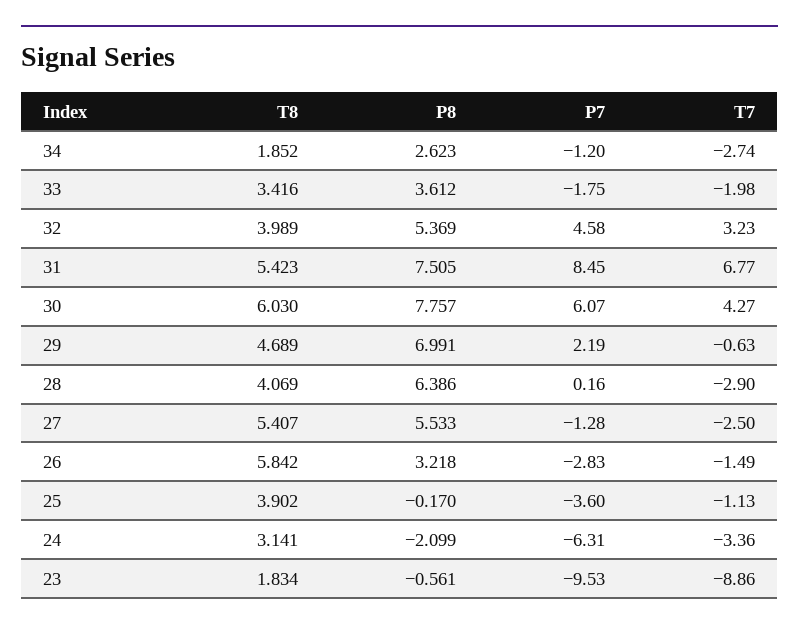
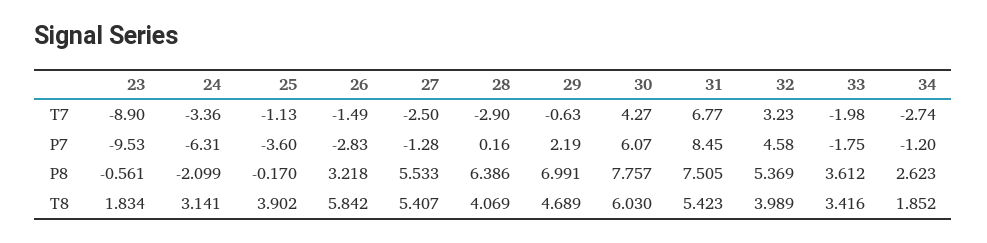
  {
    "T8": {
      "34": 1.852,
      "33": 3.416,
      "32": 3.989,
      "31": 5.423,
      "30": 6.03,
      "29": 4.689,
      "28": 4.069,
      "27": 5.407,
      "26": 5.842,
      "25": 3.902,
      "24": 3.141,
      "23": 1.834
    },
    "P8": {
      "34": 2.623,
      "33": 3.612,
      "32": 5.369,
      "31": 7.505,
      "30": 7.757,
      "29": 6.991,
      "28": 6.386,
      "27": 5.533,
      "26": 3.218,
      "25": -0.17,
      "24": -2.099,
      "23": -0.561
    },
    "P7": {
      "34": -1.2,
      "33": -1.75,
      "32": 4.58,
      "31": 8.45,
      "30": 6.07,
      "29": 2.19,
      "28": 0.16,
      "27": -1.28,
      "26": -2.83,
      "25": -3.6,
      "24": -6.31,
      "23": -9.53
    },
    "T7": {
      "34": -2.74,
      "33": -1.98,
      "32": 3.23,
      "31": 6.77,
      "30": 4.27,
      "29": -0.63,
      "28": -2.9,
      "27": -2.5,
      "26": -1.49,
      "25": -1.13,
      "24": -3.36,
-     "23": -8.86
+     "23": -8.9
    }
  }

